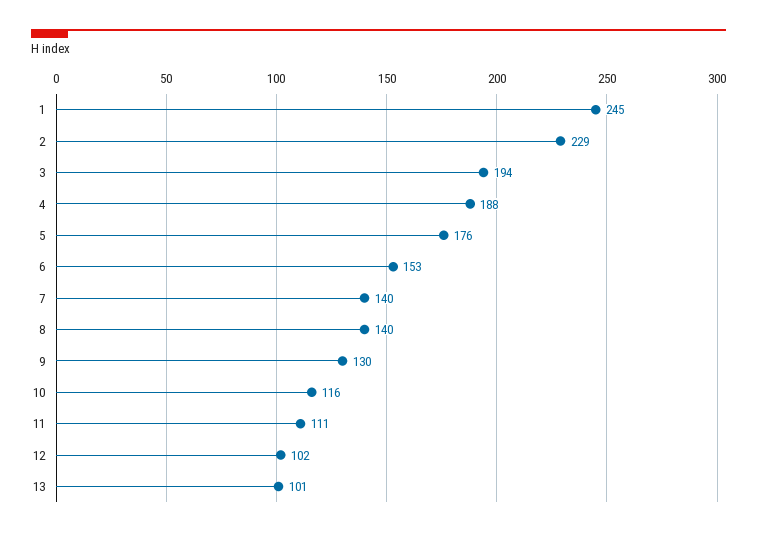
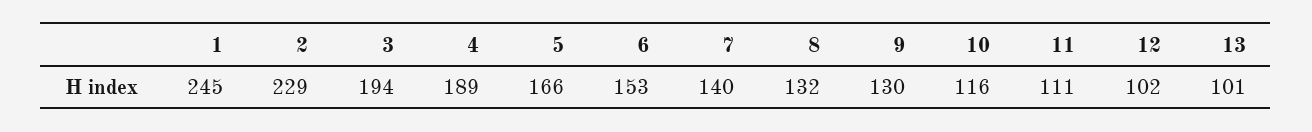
  {
    "1": 245,
    "2": 229,
    "3": 194,
-   "4": 188,
+   "4": 189,
-   "5": 176,
+   "5": 166,
    "6": 153,
    "7": 140,
-   "8": 140,
+   "8": 132,
    "9": 130,
    "10": 116,
    "11": 111,
    "12": 102,
    "13": 101
  }

